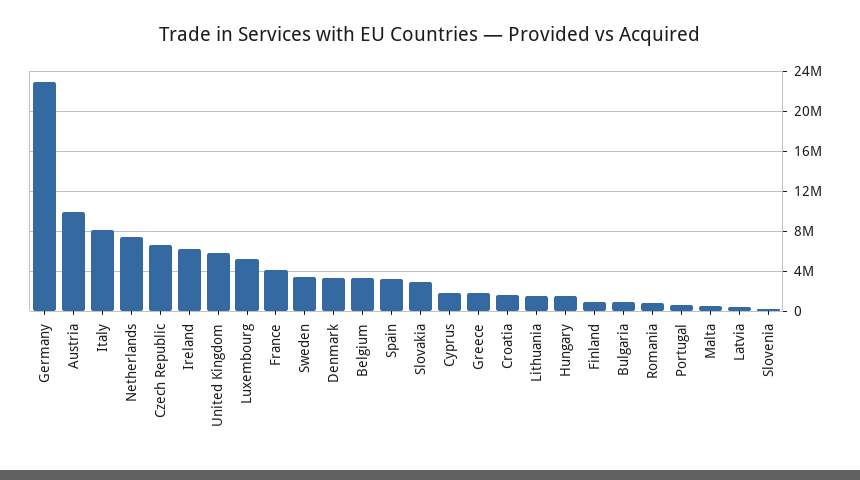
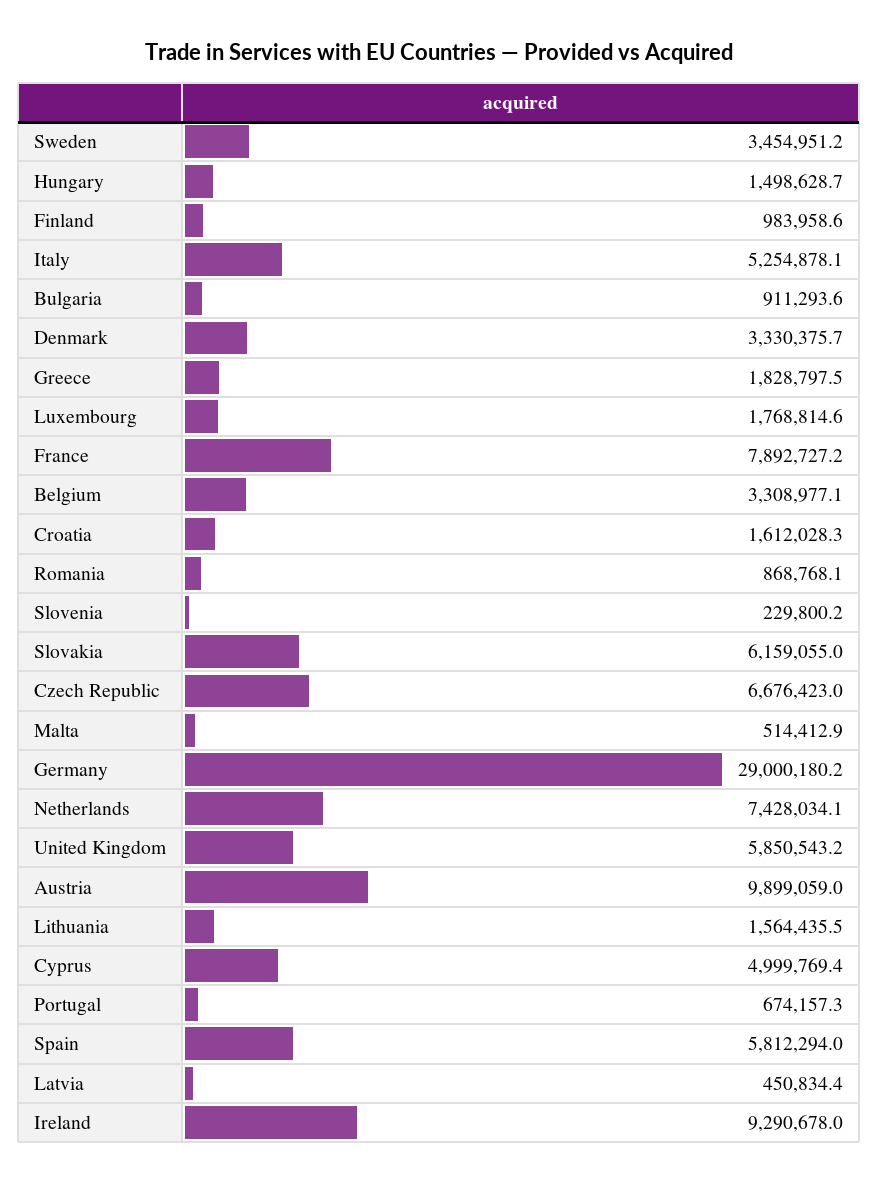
  {
-   "Germany": 23000000,
+   "Germany": 29000180.2,
    "Austria": 9899059,
-   "Italy": 8000000,
+   "Italy": 5254878.1,
    "Netherlands": 7428034.1,
    "Czech Republic": 6676423,
-   "Ireland": 6000000,
+   "Ireland": 9290678,
    "United Kingdom": 5850543.2,
-   "Luxembourg": 5000000,
+   "Luxembourg": 1768814.6,
-   "France": 4000000,
+   "France": 7892727.2,
    "Sweden": 3454951.2,
    "Denmark": 3330375.7,
    "Belgium": 3308977.1,
-   "Spain": 3000000,
+   "Spain": 5812294,
-   "Slovakia": 3000000,
+   "Slovakia": 6159055,
-   "Cyprus": 2000000,
+   "Cyprus": 4999769.4,
    "Greece": 1828797.5,
    "Croatia": 1612028.3,
    "Lithuania": 1564435.5,
    "Hungary": 1498628.7,
    "Finland": 983958.6,
    "Bulgaria": 911293.6,
    "Romania": 868768.1,
    "Portugal": 674157.3,
    "Malta": 514412.9,
    "Latvia": 450834.4,
    "Slovenia": 229800.2
  }

